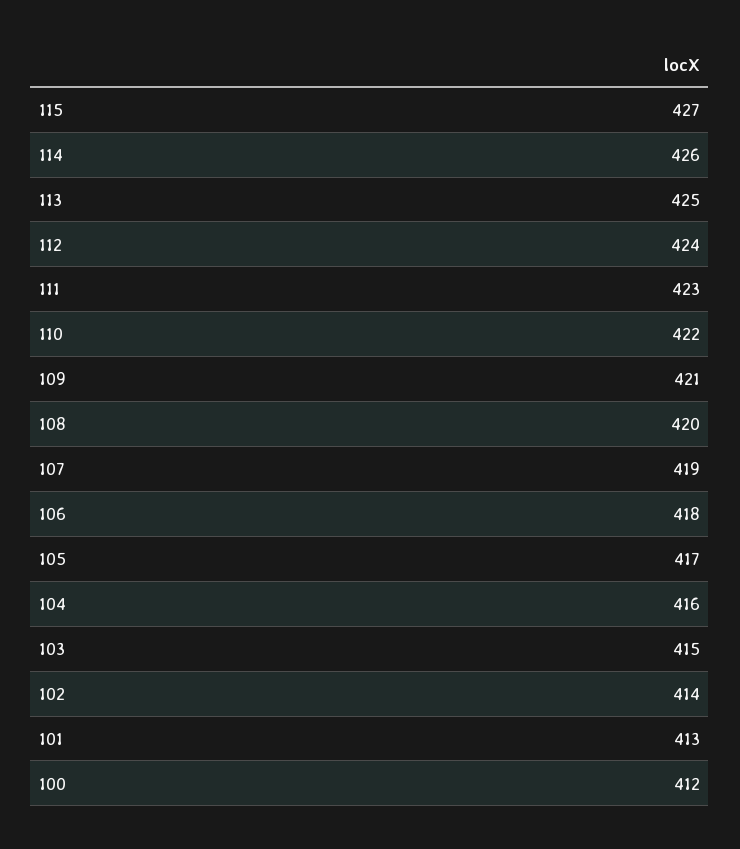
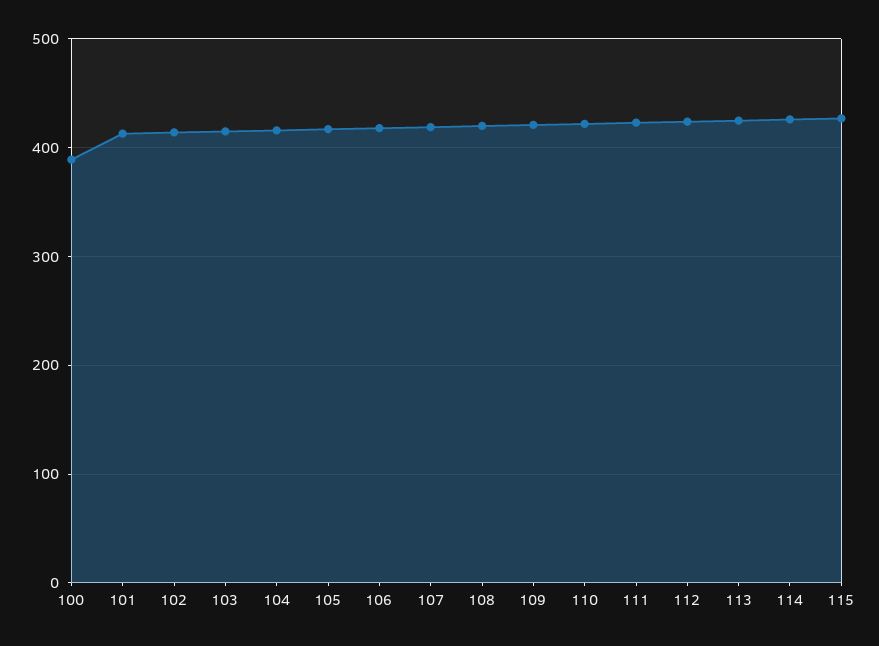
  {
    "115": 427,
    "114": 426,
    "113": 425,
    "112": 424,
    "111": 423,
    "110": 422,
    "109": 421,
    "108": 420,
    "107": 419,
    "106": 418,
    "105": 417,
    "104": 416,
    "103": 415,
    "102": 414,
    "101": 413,
-   "100": 412
+   "100": 390
  }

